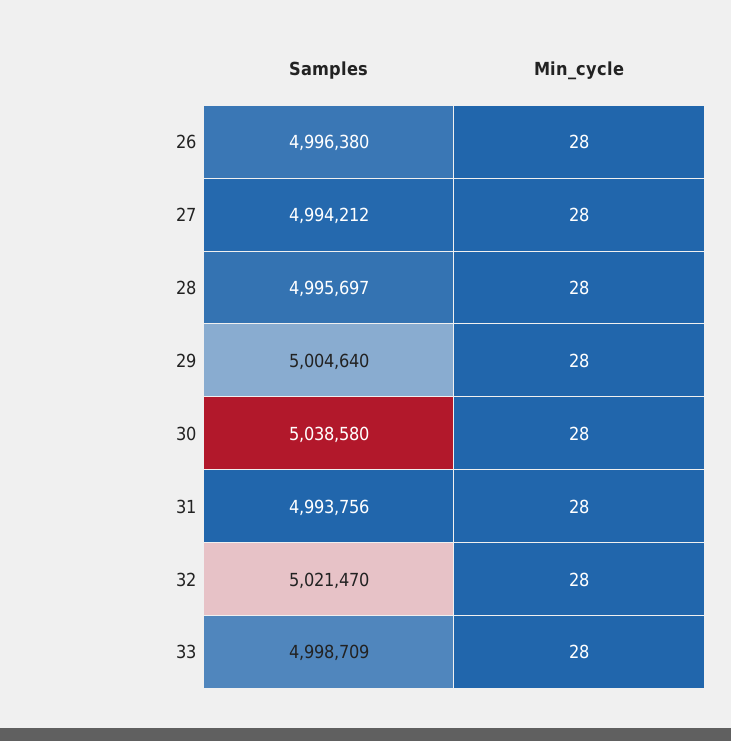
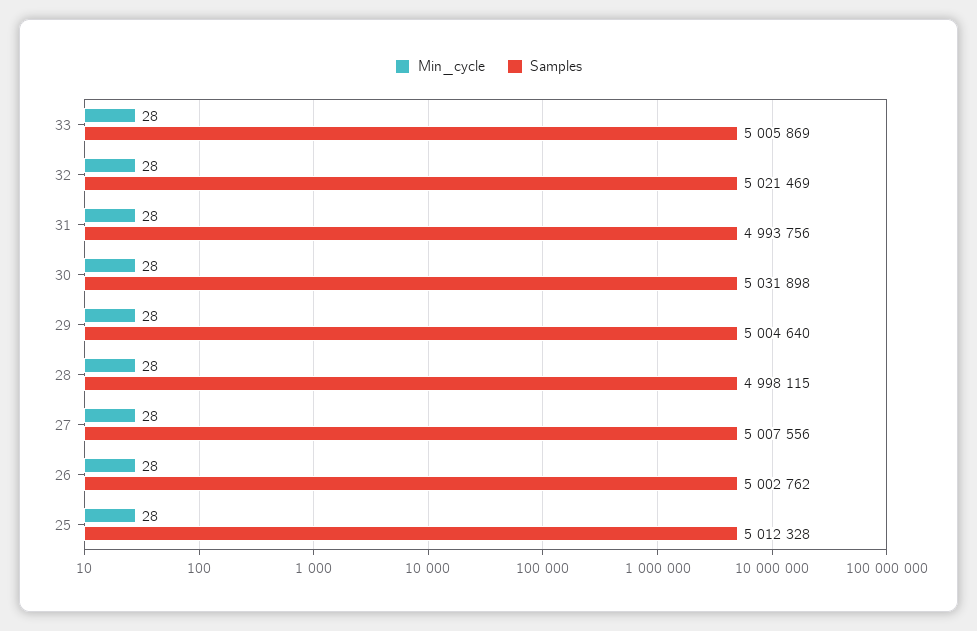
  {
    "Samples": {
-     "26": 4996380,
+     "26": 5002762,
-     "27": 4994212,
+     "27": 5007556,
-     "28": 4995697,
+     "28": 4998115,
      "29": 5004640,
-     "30": 5038580,
+     "30": 5031898,
      "31": 4993756,
-     "32": 5021470,
+     "32": 5021469,
-     "33": 4998709
+     "33": 5005869,
+     "25": 5012328
    },
    "Min_cycle": {
      "26": 28,
      "27": 28,
      "28": 28,
      "29": 28,
      "30": 28,
      "31": 28,
      "32": 28,
-     "33": 28
+     "33": 28,
+     "25": 28
    }
  }

